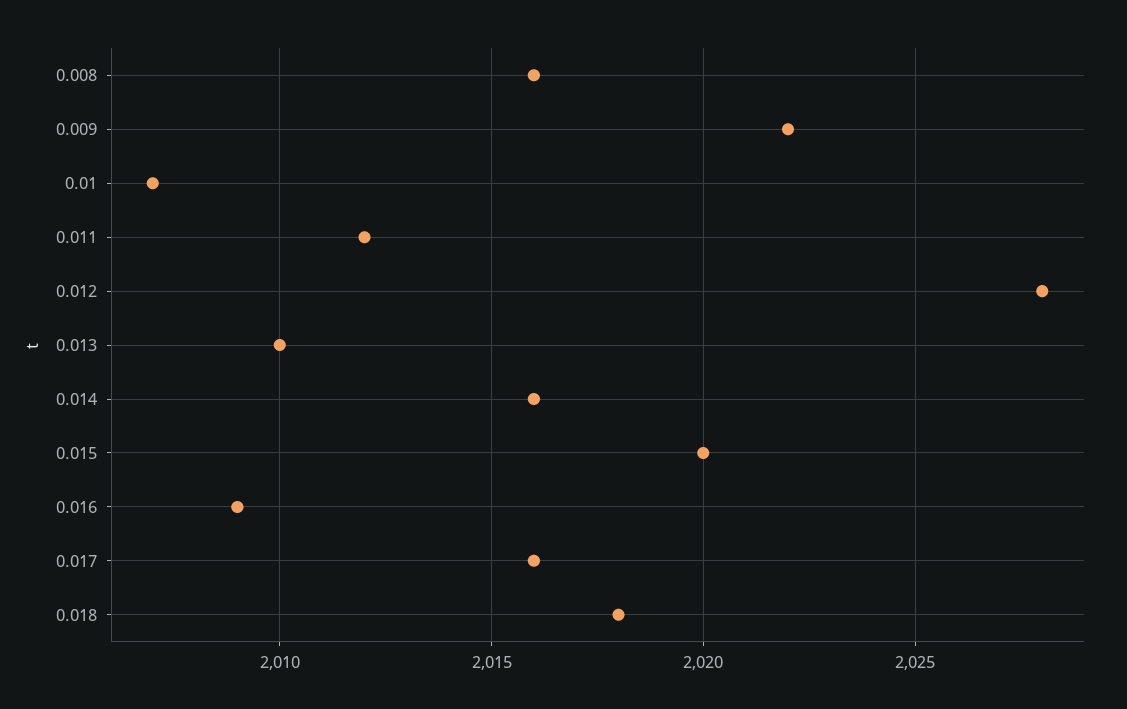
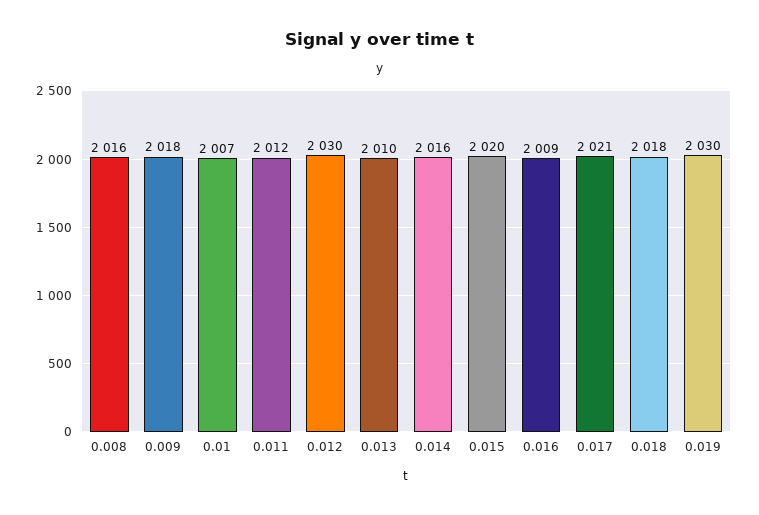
  {
    "0.008": 2016,
-   "0.009": 2022,
+   "0.009": 2018,
    "0.01": 2007,
    "0.011": 2012,
-   "0.012": 2028,
+   "0.012": 2030,
    "0.013": 2010,
    "0.014": 2016,
    "0.015": 2020,
    "0.016": 2009,
-   "0.017": 2016,
+   "0.017": 2021,
-   "0.018": 2018
+   "0.018": 2018,
+   "0.019": 2030
  }

